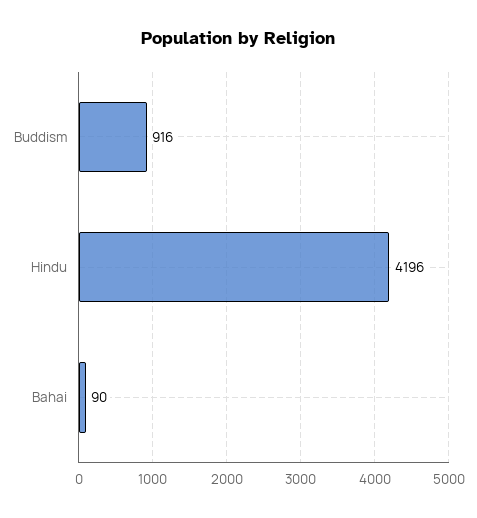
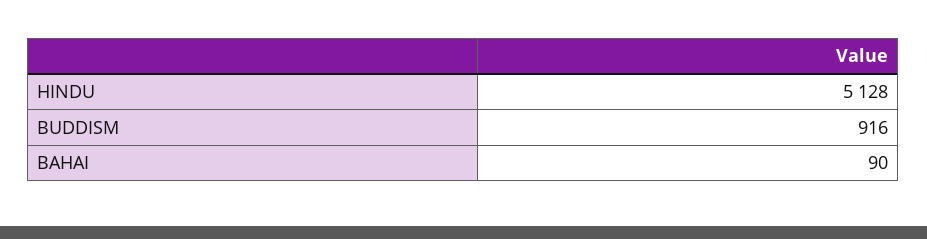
  {
    "Buddism": 916,
-   "Hindu": 4196,
+   "Hindu": 5128,
    "Bahai": 90
  }

